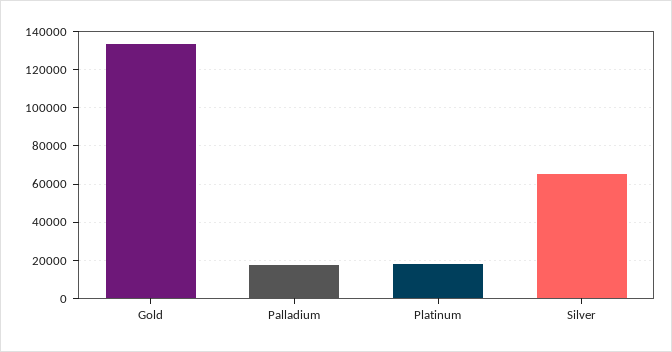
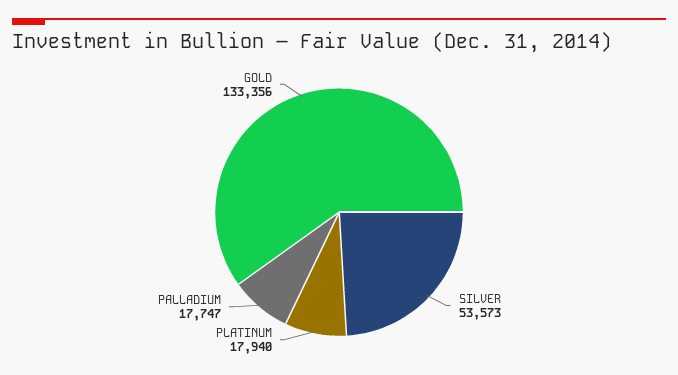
  {
    "Gold": 133356,
    "Palladium": 17747,
    "Platinum": 17940,
-   "Silver": 65000
+   "Silver": 53573
  }

